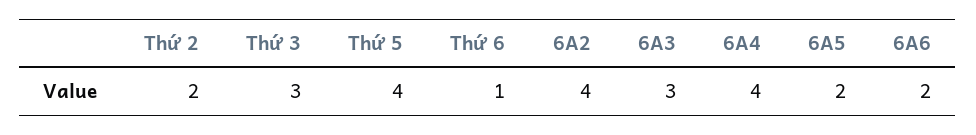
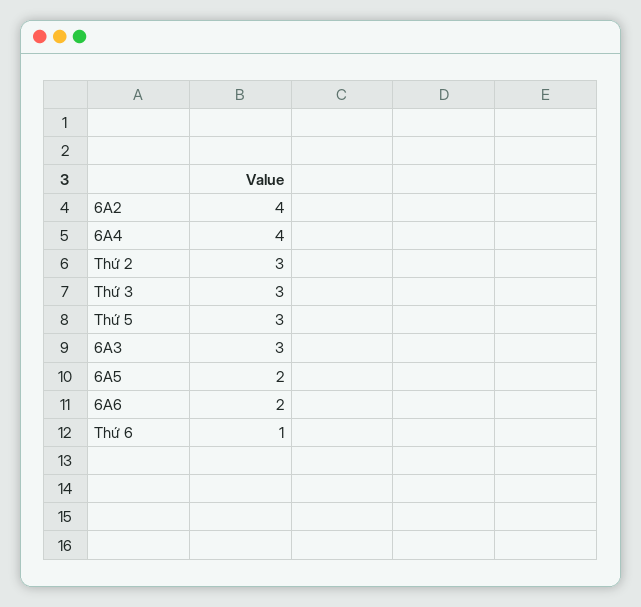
  {
-   "Thứ 2": 2,
+   "Thứ 2": 3,
    "Thứ 3": 3,
-   "Thứ 5": 4,
+   "Thứ 5": 3,
    "Thứ 6": 1,
    "6A2": 4,
    "6A3": 3,
    "6A4": 4,
    "6A5": 2,
    "6A6": 2
  }

